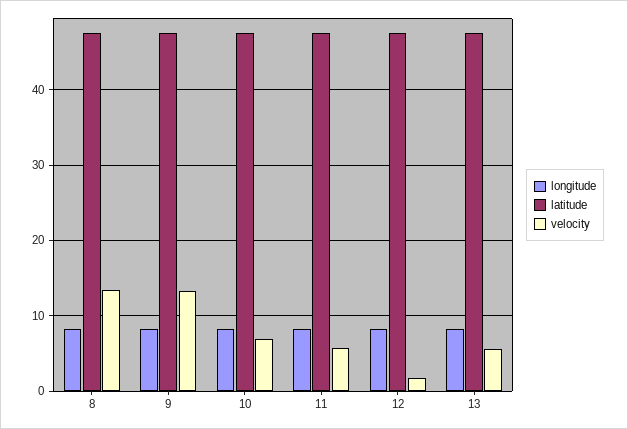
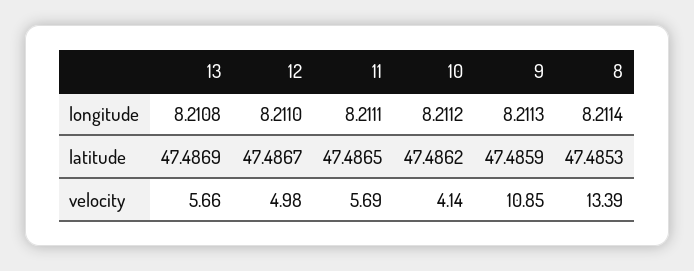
  {
    "longitude": {
      "8": 8.2114,
      "9": 8.2113,
      "10": 8.2112,
      "11": 8.2111,
      "12": 8.211,
      "13": 8.2108
    },
    "latitude": {
      "8": 47.4853,
      "9": 47.4859,
      "10": 47.4862,
      "11": 47.4865,
      "12": 47.4867,
      "13": 47.4869
    },
    "velocity": {
      "8": 13.39,
-     "9": 13,
+     "9": 10.85,
-     "10": 7,
+     "10": 4.14,
      "11": 5.69,
-     "12": 2,
+     "12": 4.98,
      "13": 5.66
    }
  }

